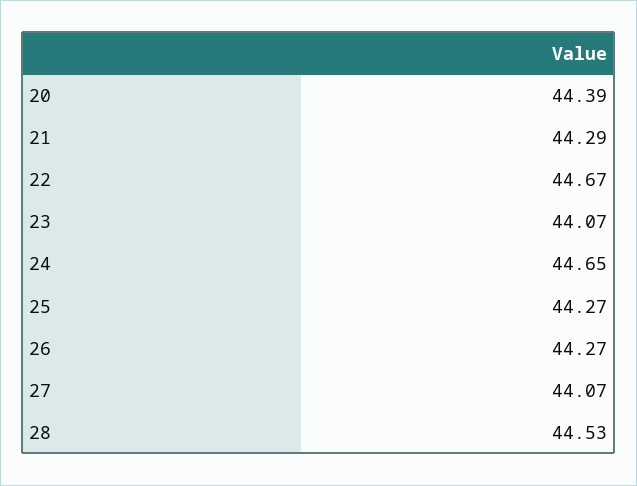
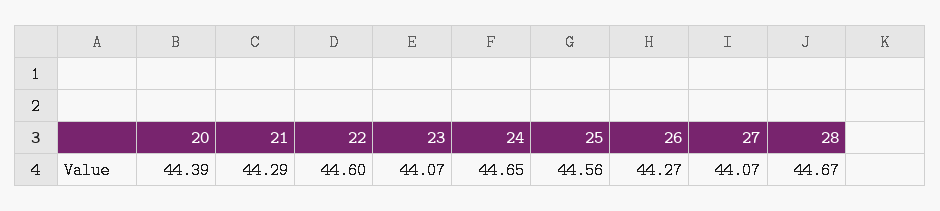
  {
    "20": 44.39,
    "21": 44.29,
-   "22": 44.67,
+   "22": 44.6,
    "23": 44.07,
    "24": 44.65,
-   "25": 44.27,
+   "25": 44.56,
    "26": 44.27,
    "27": 44.07,
-   "28": 44.53
+   "28": 44.67
  }

